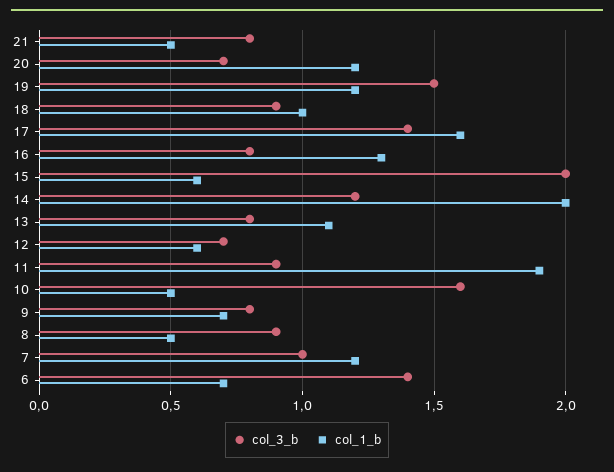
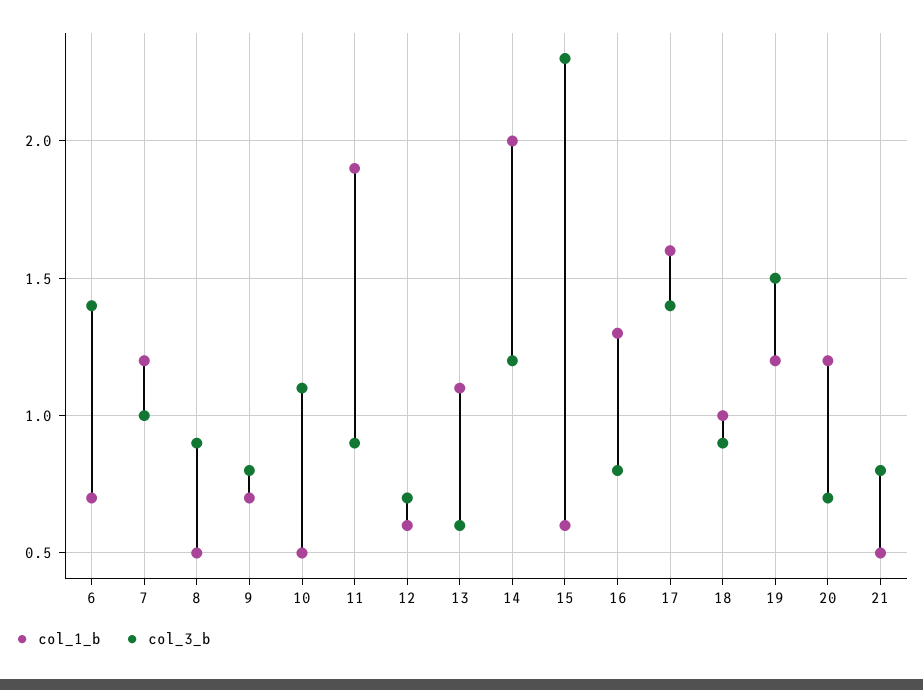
  {
    "col_3_b": {
      "21": 0.8,
      "20": 0.7,
      "19": 1.5,
      "18": 0.9,
      "17": 1.4,
      "16": 0.8,
-     "15": 2,
+     "15": 2.3,
      "14": 1.2,
-     "13": 0.8,
+     "13": 0.6,
      "12": 0.7,
      "11": 0.9,
-     "10": 1.6,
+     "10": 1.1,
      "9": 0.8,
      "8": 0.9,
      "7": 1,
      "6": 1.4
    },
    "col_1_b": {
      "21": 0.5,
      "20": 1.2,
      "19": 1.2,
      "18": 1,
      "17": 1.6,
      "16": 1.3,
      "15": 0.6,
      "14": 2,
      "13": 1.1,
      "12": 0.6,
      "11": 1.9,
      "10": 0.5,
      "9": 0.7,
      "8": 0.5,
      "7": 1.2,
      "6": 0.7
    }
  }

